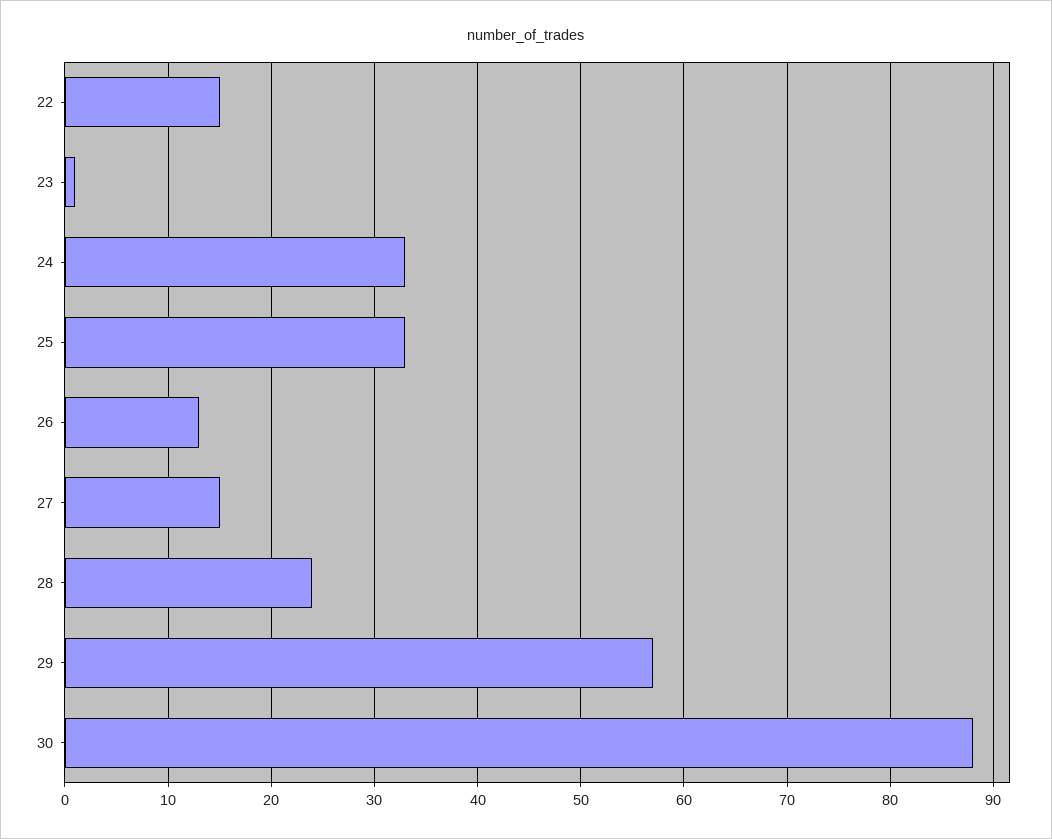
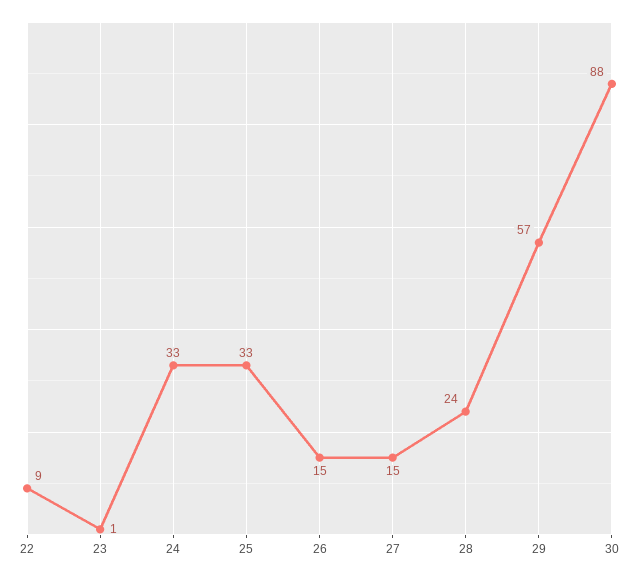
  {
-   "22": 15,
+   "22": 9,
    "23": 1,
    "24": 33,
    "25": 33,
-   "26": 13,
+   "26": 15,
    "27": 15,
    "28": 24,
    "29": 57,
    "30": 88
  }

